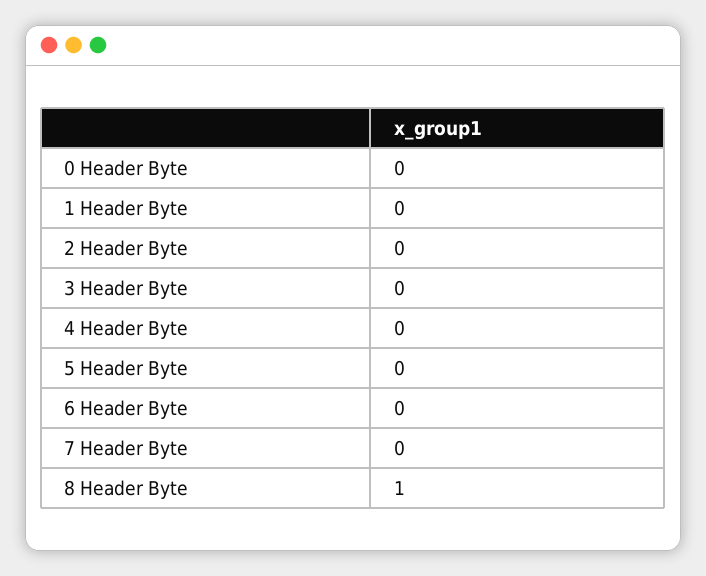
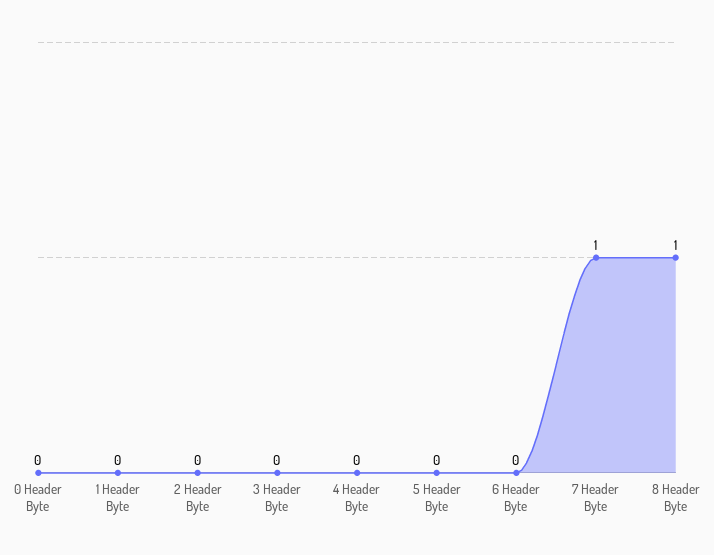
  {
    "0 Header Byte": 0,
    "1 Header Byte": 0,
    "2 Header Byte": 0,
    "3 Header Byte": 0,
    "4 Header Byte": 0,
    "5 Header Byte": 0,
    "6 Header Byte": 0,
-   "7 Header Byte": 0,
+   "7 Header Byte": 1,
    "8 Header Byte": 1
  }

